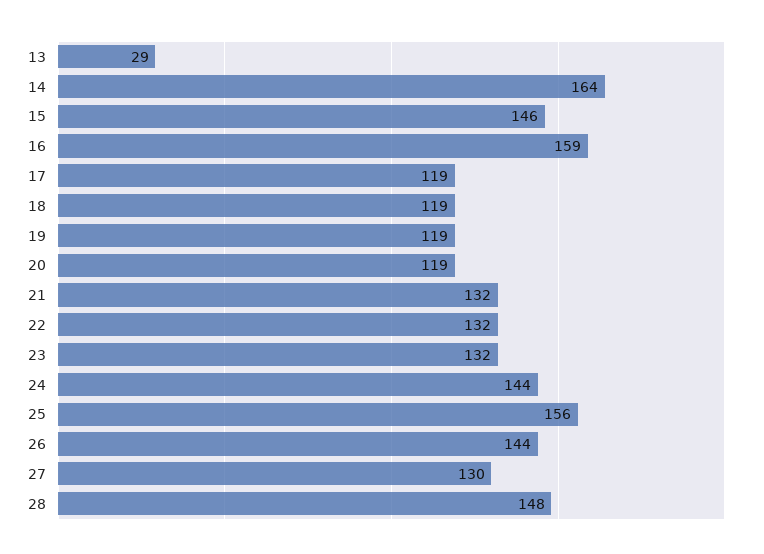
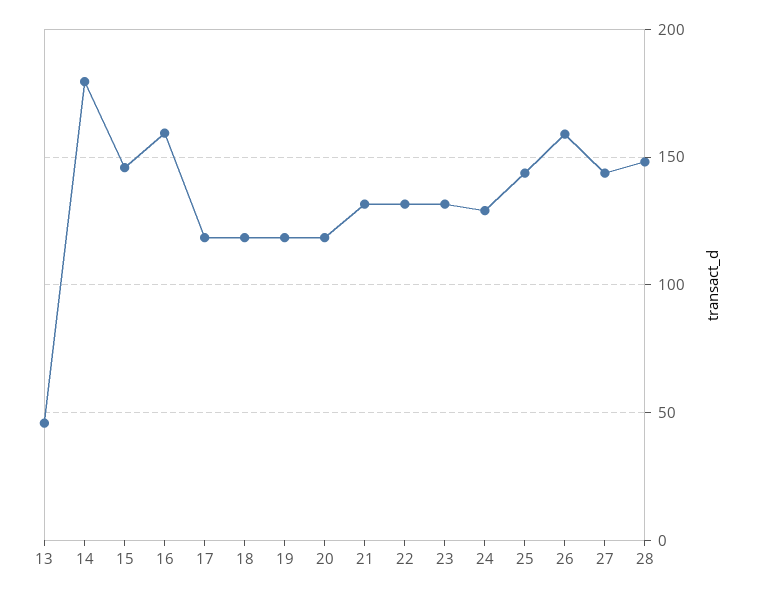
  {
-   "13": 29,
+   "13": 45,
-   "14": 164,
+   "14": 180,
    "15": 146,
    "16": 159,
    "17": 119,
    "18": 119,
    "19": 119,
    "20": 119,
    "21": 132,
    "22": 132,
    "23": 132,
-   "24": 144,
+   "24": 130,
-   "25": 156,
+   "25": 145,
-   "26": 144,
+   "26": 160,
-   "27": 130,
+   "27": 145,
    "28": 148
  }

